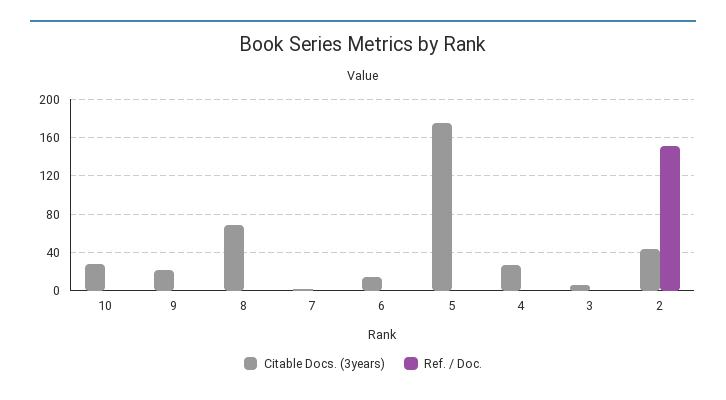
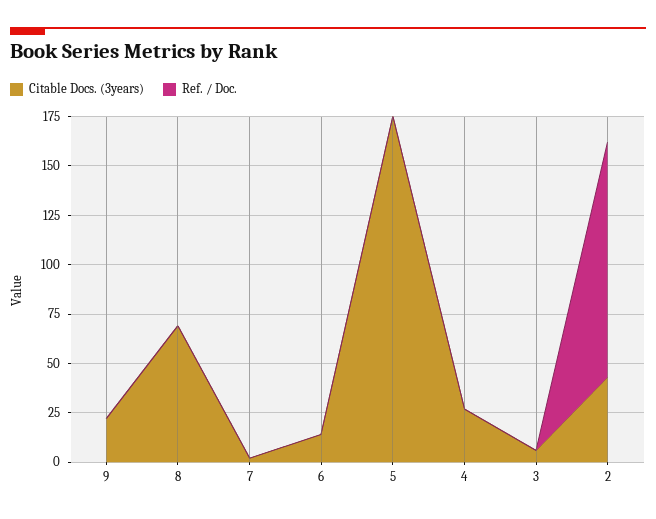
  {
    "Citable Docs. (3years)": {
-     "10": 30,
      "9": 20,
      "8": 70,
      "7": 0,
      "6": 15,
      "5": 175,
      "4": 25,
      "3": 5,
      "2": 45
    },
    "Ref. / Doc.": {
-     "10": 0,
      "9": 0,
      "8": 0,
      "7": 0,
      "6": 0,
      "5": 0,
      "4": 0,
      "3": 0,
-     "2": 150
+     "2": 120
    }
  }

